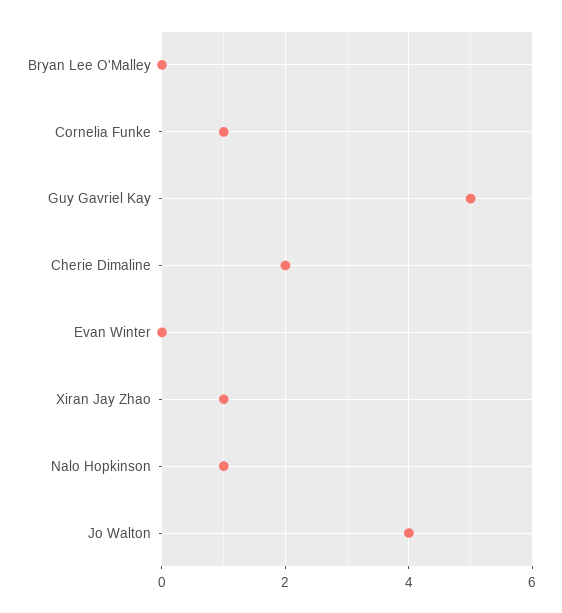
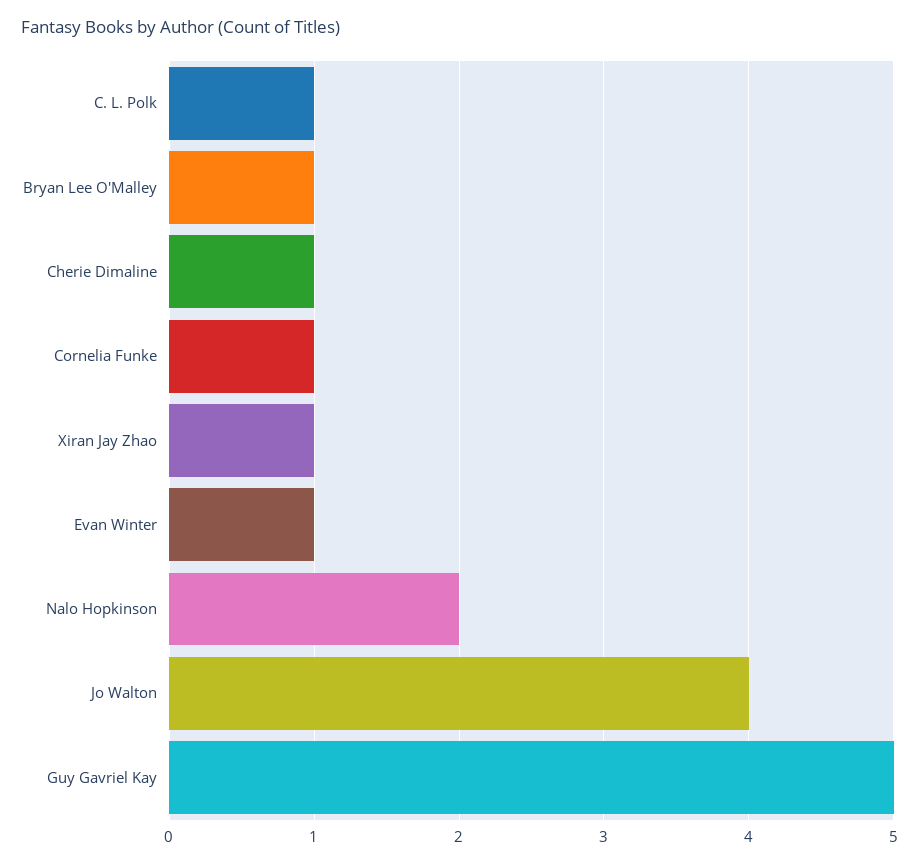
  {
-   "Bryan Lee O'Malley": 0,
+   "Bryan Lee O'Malley": 1,
    "Cornelia Funke": 1,
    "Guy Gavriel Kay": 5,
-   "Cherie Dimaline": 2,
+   "Cherie Dimaline": 1,
-   "Evan Winter": 0,
+   "Evan Winter": 1,
    "Xiran Jay Zhao": 1,
-   "Nalo Hopkinson": 1,
+   "Nalo Hopkinson": 2,
-   "Jo Walton": 4
+   "Jo Walton": 4,
+   "C. L. Polk": 1
  }

